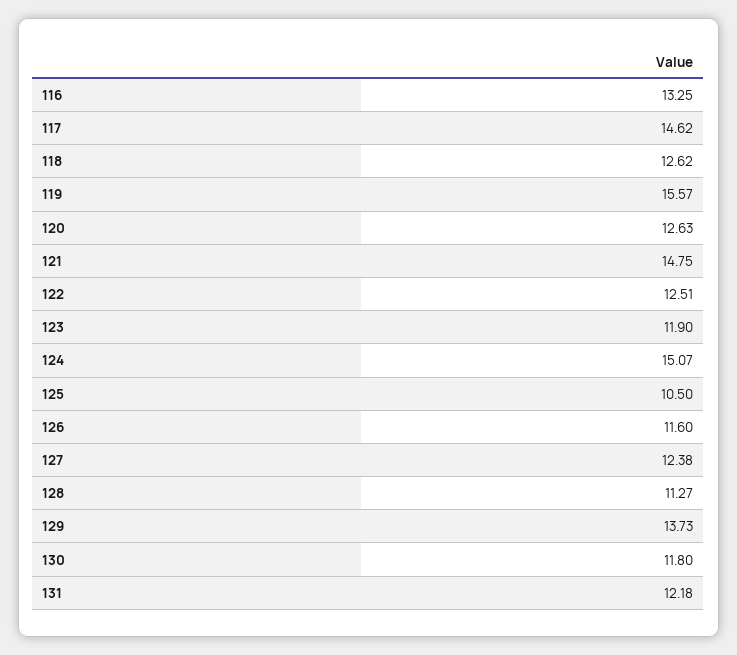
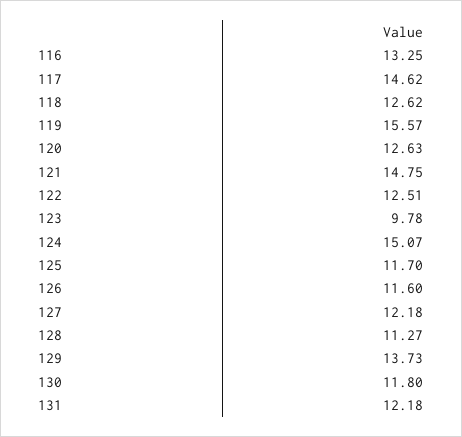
  {
    "116": 13.25,
    "117": 14.62,
    "118": 12.62,
    "119": 15.57,
    "120": 12.63,
    "121": 14.75,
    "122": 12.51,
-   "123": 11.9,
+   "123": 9.78,
    "124": 15.07,
-   "125": 10.5,
+   "125": 11.7,
    "126": 11.6,
-   "127": 12.38,
+   "127": 12.18,
    "128": 11.27,
    "129": 13.73,
    "130": 11.8,
    "131": 12.18
  }

